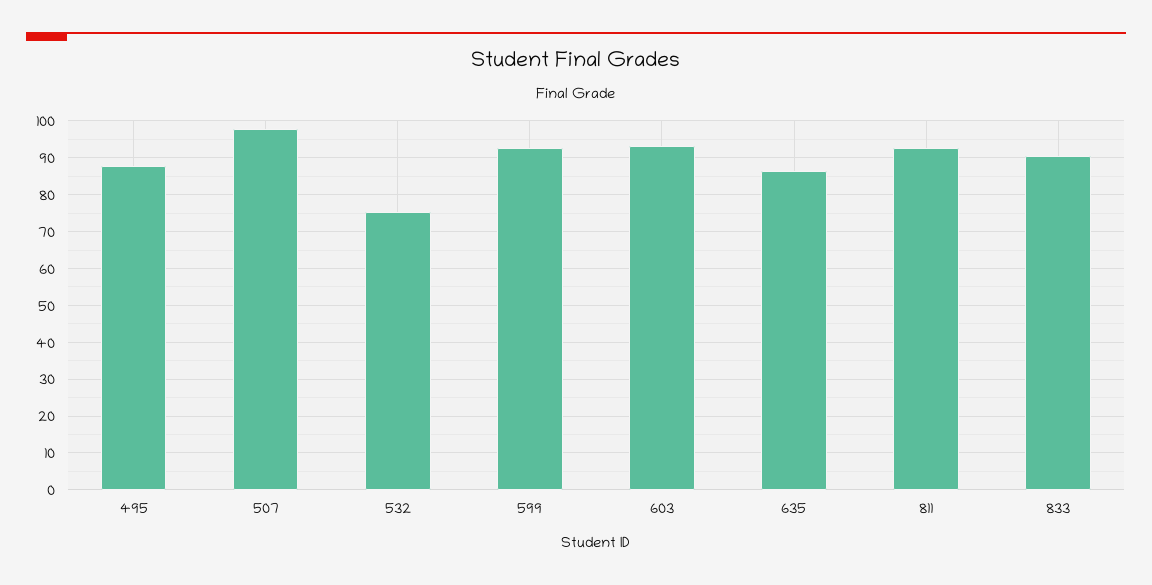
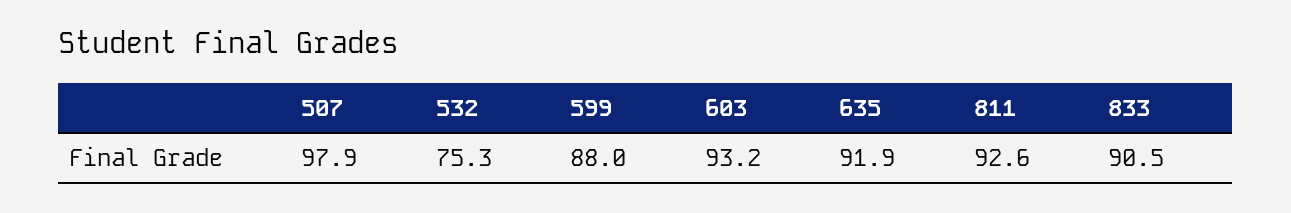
  {
-   "495": 88,
    "507": 97.9,
    "532": 75.3,
-   "599": 92,
+   "599": 88,
    "603": 93.2,
-   "635": 86,
+   "635": 91.9,
    "811": 92.6,
    "833": 90.5
  }

